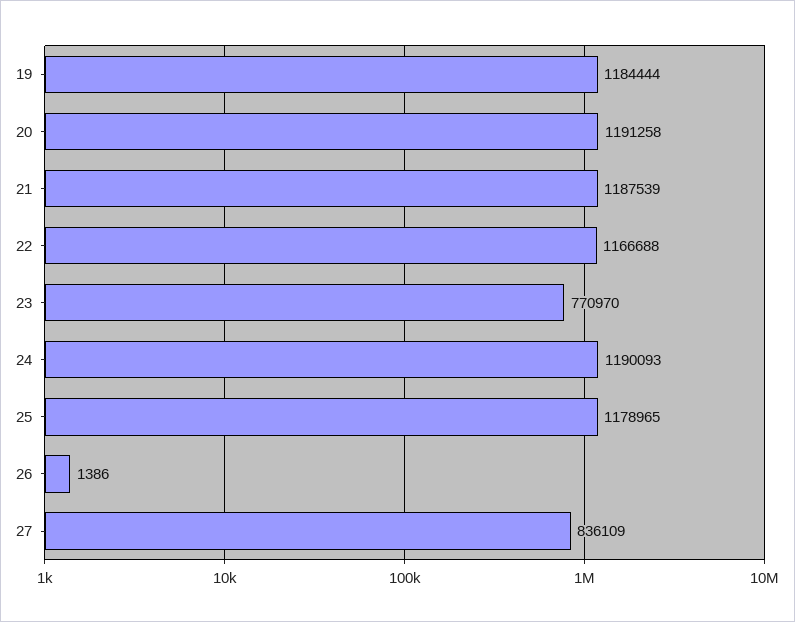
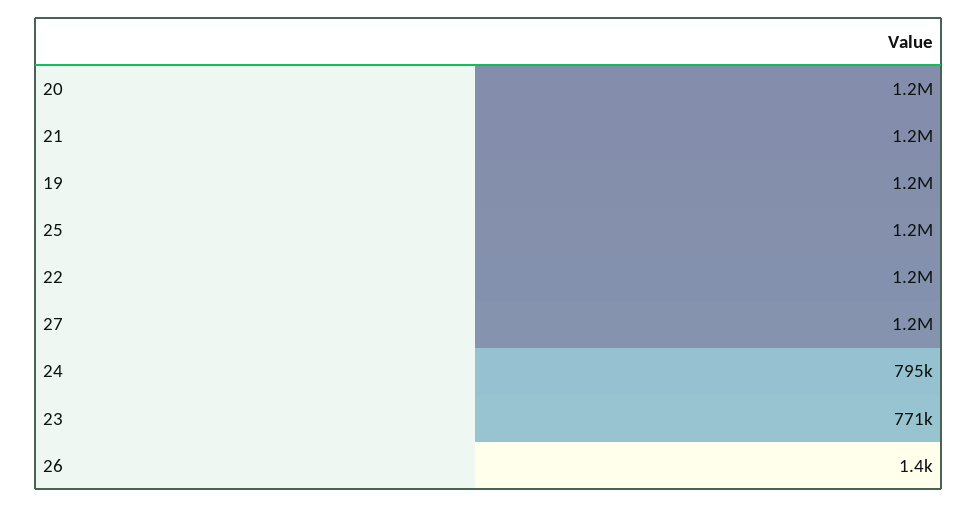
  {
    "19": 1184444,
    "20": 1191258,
    "21": 1187539,
    "22": 1166688,
    "23": 770970,
-   "24": 1190093,
+   "24": 795000,
    "25": 1178965,
    "26": 1386,
-   "27": 836109
+   "27": 1200000
  }

